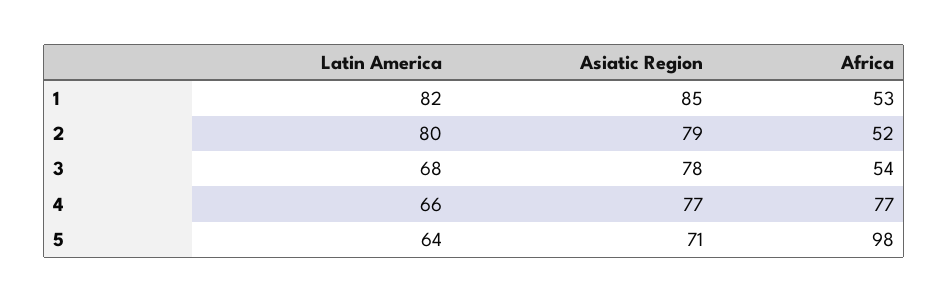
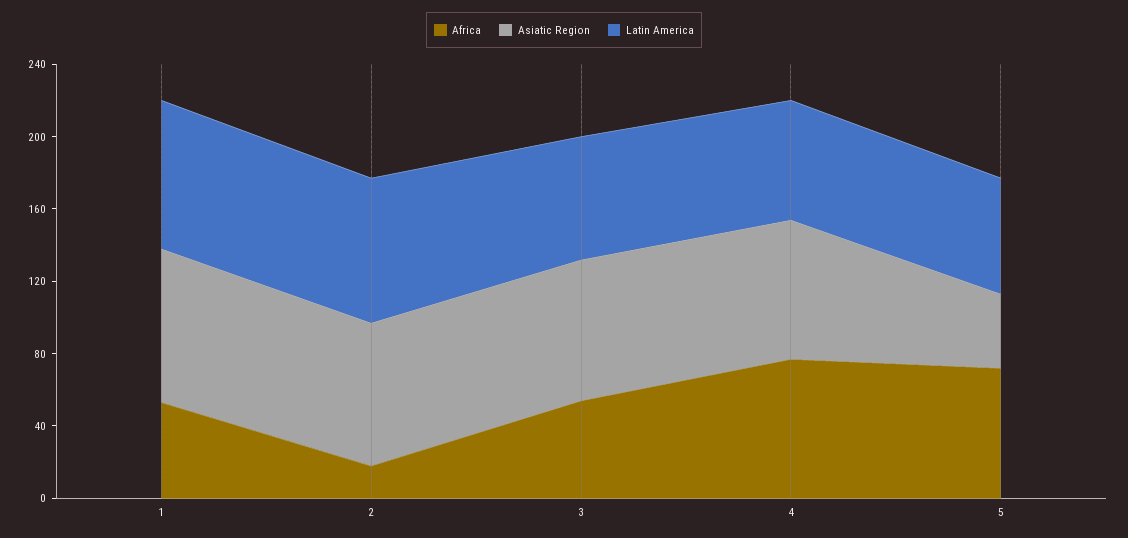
  {
    "Latin America": {
      "1": 82,
      "2": 80,
      "3": 68,
      "4": 66,
      "5": 64
    },
    "Asiatic Region": {
      "1": 85,
      "2": 79,
      "3": 78,
      "4": 77,
-     "5": 71
+     "5": 40
    },
    "Africa": {
      "1": 53,
-     "2": 52,
+     "2": 20,
      "3": 54,
      "4": 77,
-     "5": 98
+     "5": 70
    }
  }

